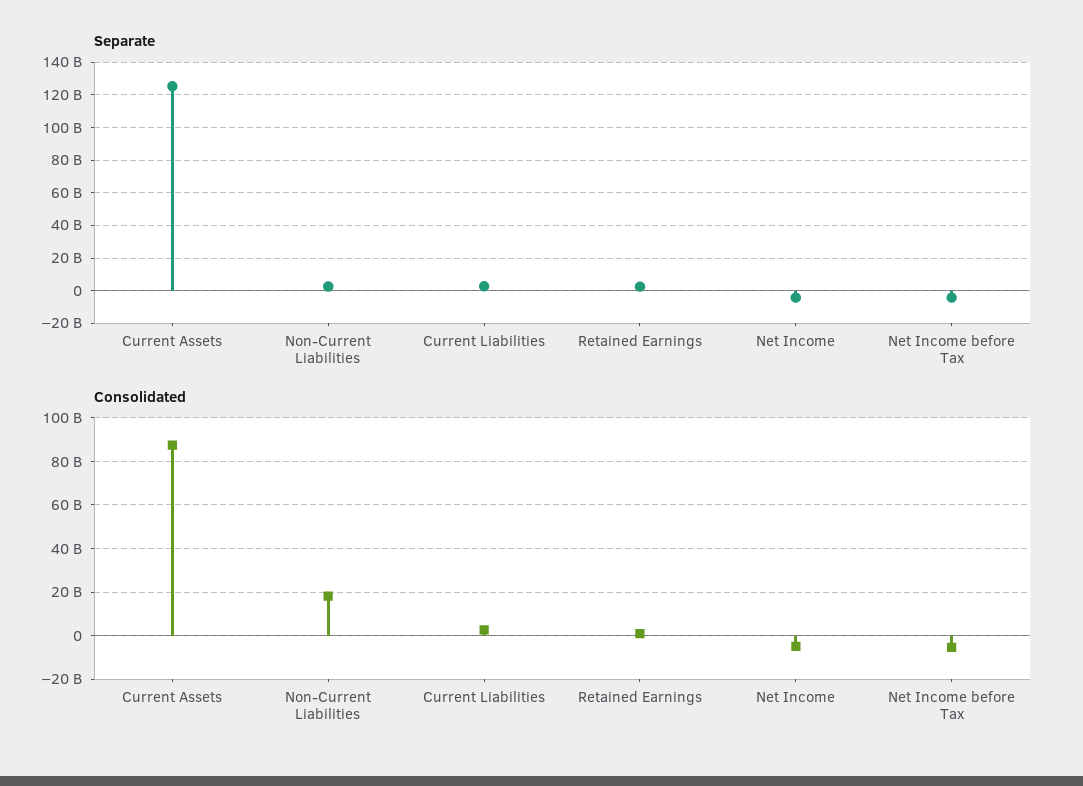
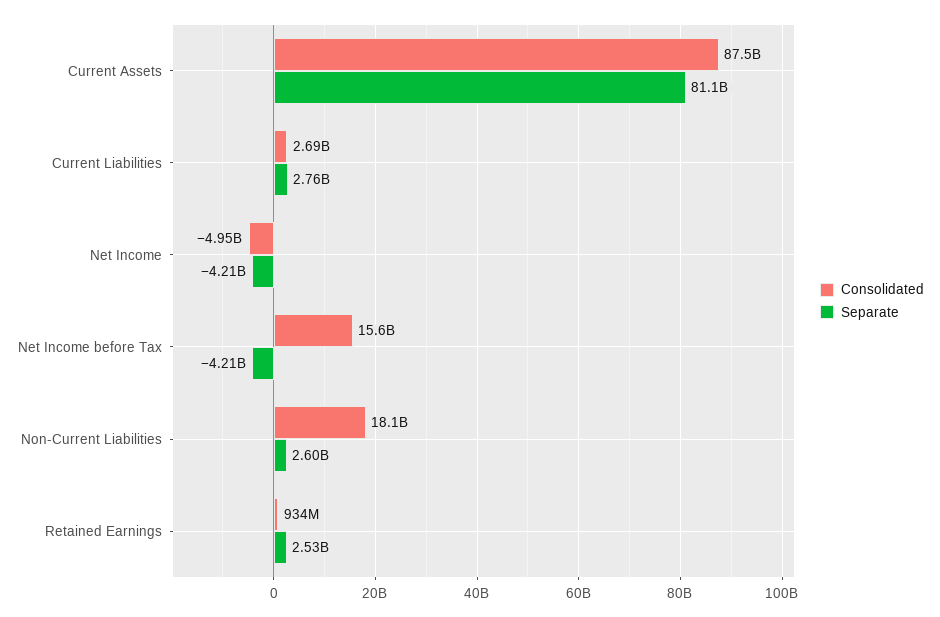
  {
    "Separate": {
-     "Current Assets": 125000000000,
+     "Current Assets": 81100000000,
      "Non-Current Liabilities": 2600000000,
      "Current Liabilities": 2760000000,
      "Retained Earnings": 2530000000,
      "Net Income": -4210000000,
      "Net Income before Tax": -4210000000
    },
    "Consolidated": {
      "Current Assets": 87500000000,
      "Non-Current Liabilities": 18100000000,
      "Current Liabilities": 2690000000,
      "Retained Earnings": 934000000,
      "Net Income": -4950000000,
-     "Net Income before Tax": -5000000000
+     "Net Income before Tax": 15600000000
    }
  }

